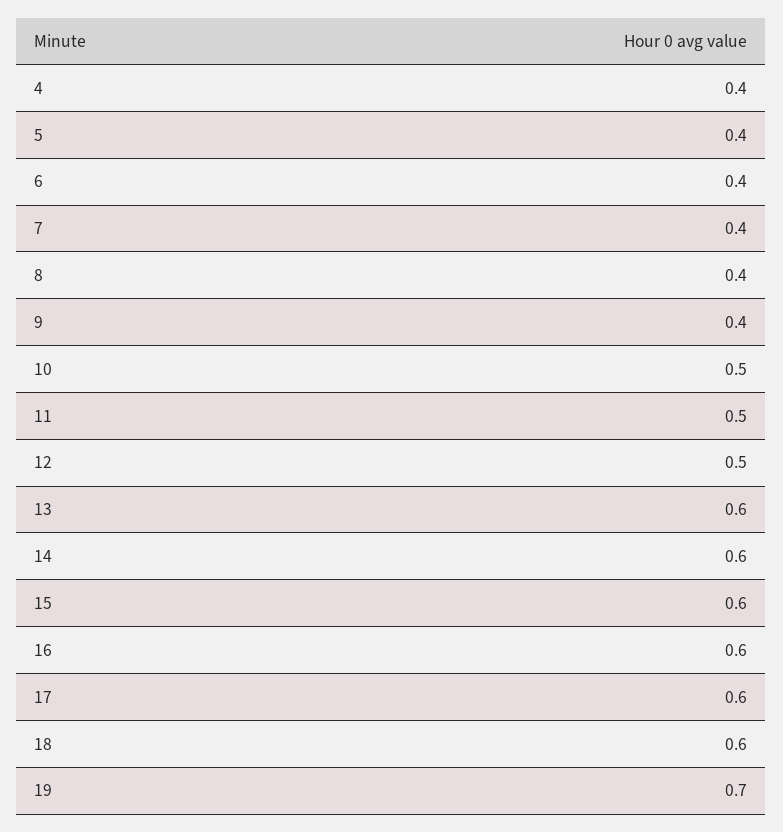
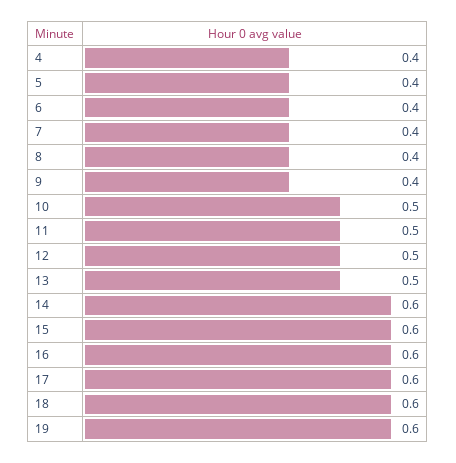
  {
    "4": 0.4,
    "5": 0.4,
    "6": 0.4,
    "7": 0.4,
    "8": 0.4,
    "9": 0.4,
    "10": 0.5,
    "11": 0.5,
    "12": 0.5,
-   "13": 0.6,
+   "13": 0.5,
    "14": 0.6,
    "15": 0.6,
    "16": 0.6,
    "17": 0.6,
    "18": 0.6,
-   "19": 0.7
+   "19": 0.6
  }

